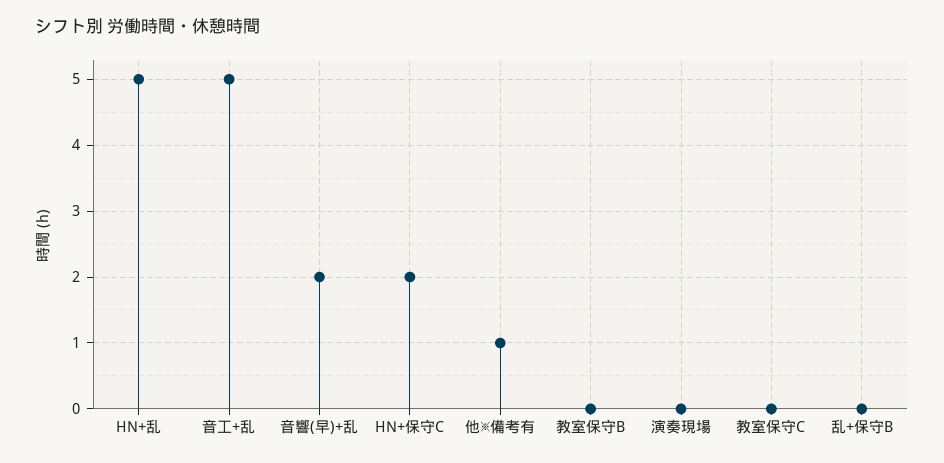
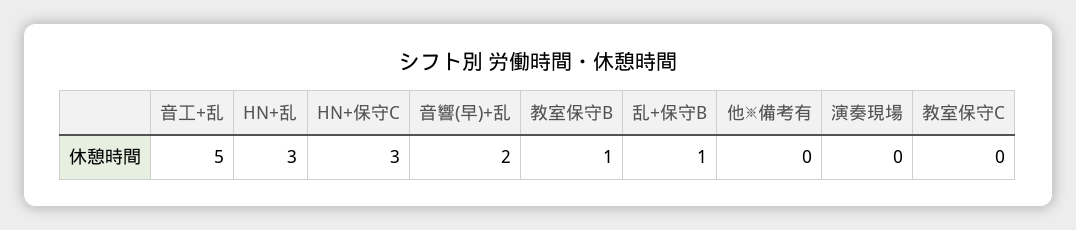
  {
-   "HN+乱": 5,
+   "HN+乱": 3,
    "音工+乱": 5,
    "音響(早)+乱": 2,
-   "HN+保守C": 2,
+   "HN+保守C": 3,
-   "他※備考有": 1,
+   "他※備考有": 0,
-   "教室保守B": 0,
+   "教室保守B": 1,
    "演奏現場": 0,
    "教室保守C": 0,
-   "乱+保守B": 0
+   "乱+保守B": 1
  }

